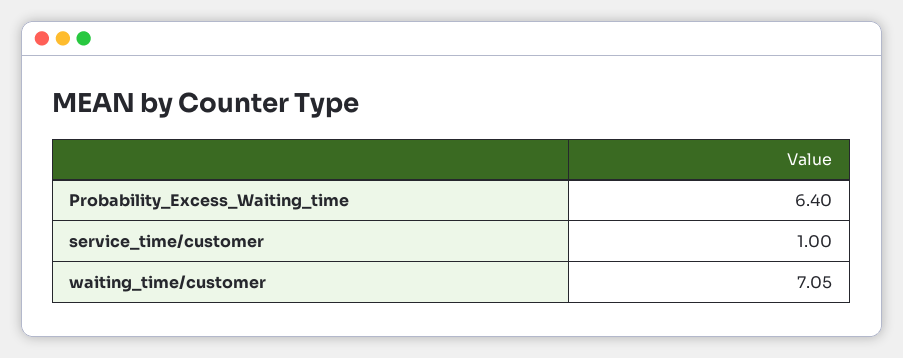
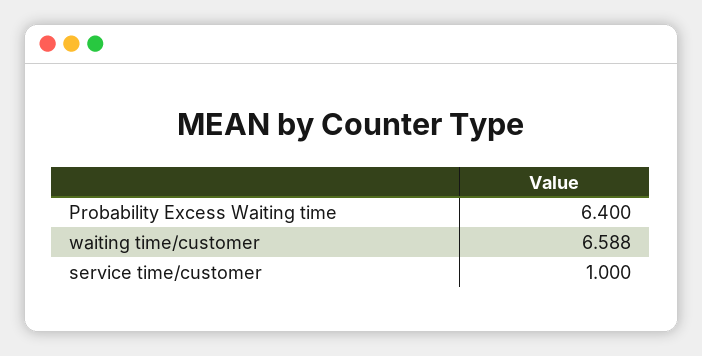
  {
    "Probability_Excess_Waiting_time": 6.4,
    "service_time/customer": 1,
-   "waiting_time/customer": 7.05
+   "waiting_time/customer": 6.588
  }

